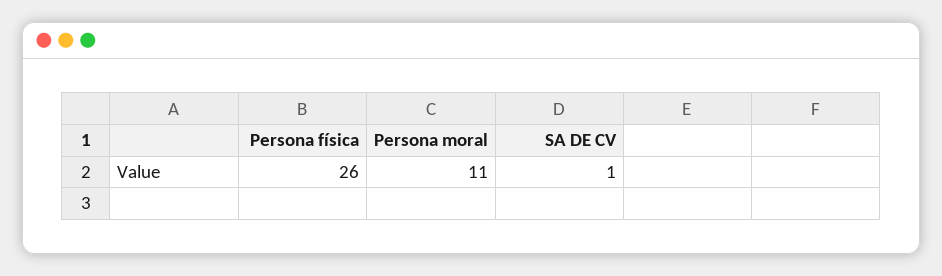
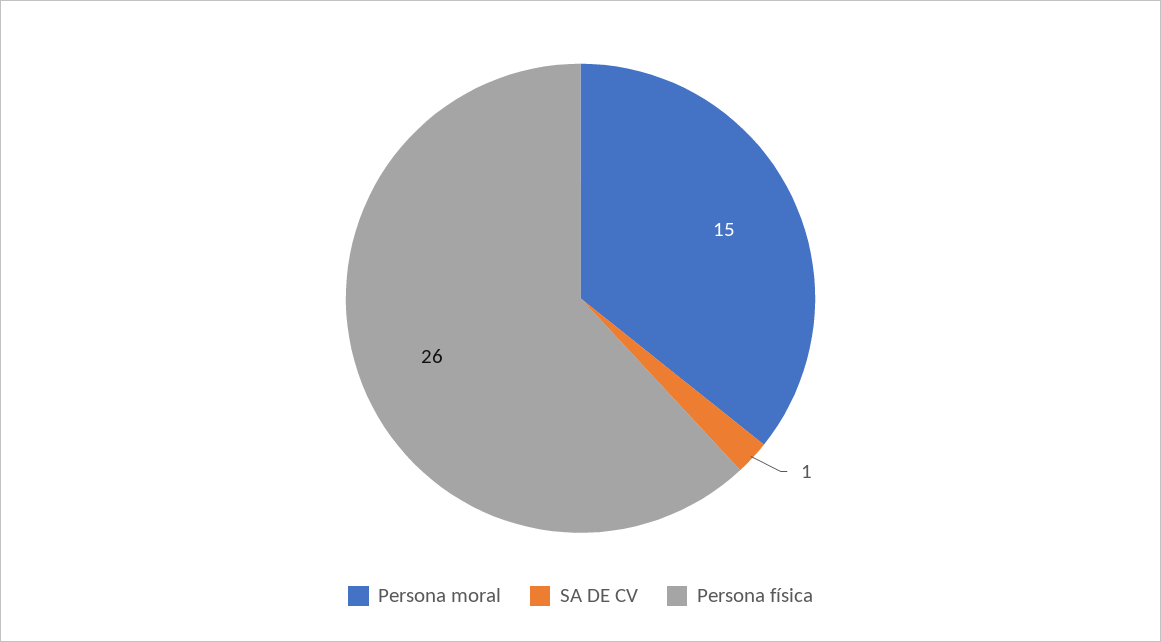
  {
    "Persona física": 26,
-   "Persona moral": 11,
+   "Persona moral": 15,
    "SA DE CV": 1
  }

